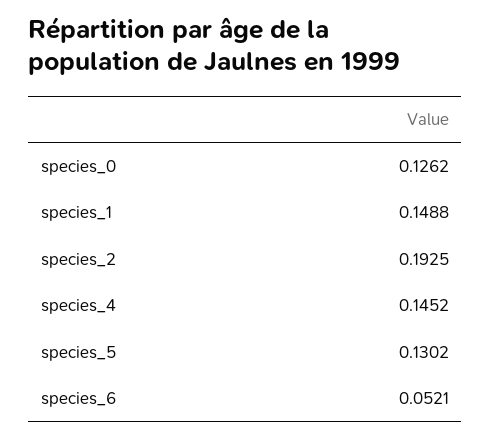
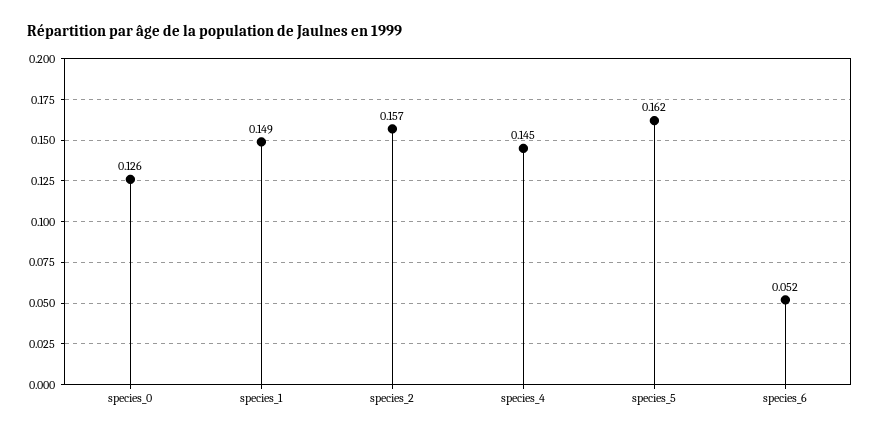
  {
    "species_0": 0.1262,
    "species_1": 0.1488,
-   "species_2": 0.1925,
+   "species_2": 0.157,
    "species_4": 0.1452,
-   "species_5": 0.1302,
+   "species_5": 0.162,
    "species_6": 0.0521
  }

